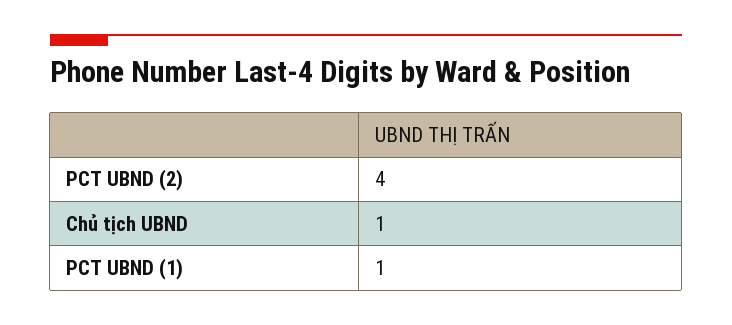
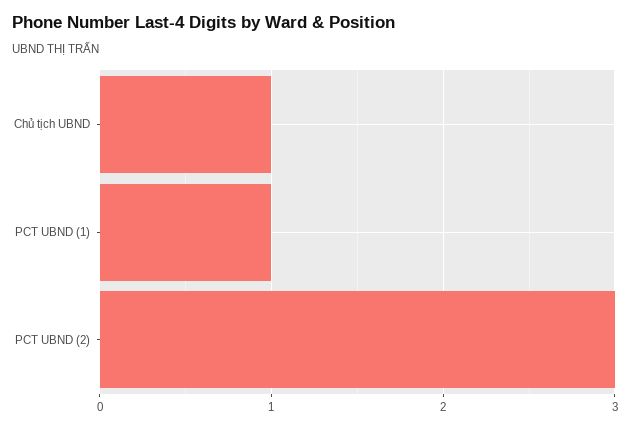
  {
-   "PCT UBND (2)": 4,
+   "PCT UBND (2)": 3,
    "Chủ tịch UBND": 1,
    "PCT UBND (1)": 1
  }

